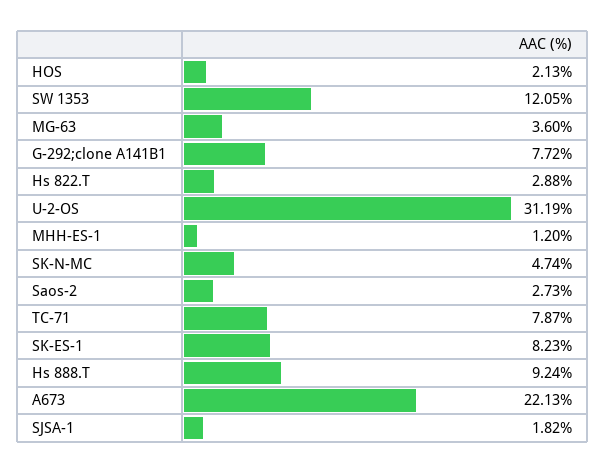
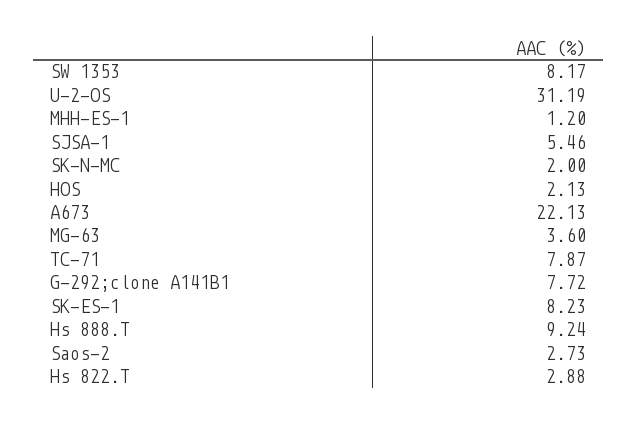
  {
    "HOS": 2.13,
-   "SW 1353": 12.05,
+   "SW 1353": 8.17,
    "MG-63": 3.6,
    "G-292;clone A141B1": 7.72,
    "Hs 822.T": 2.88,
    "U-2-OS": 31.19,
    "MHH-ES-1": 1.2,
-   "SK-N-MC": 4.74,
+   "SK-N-MC": 2,
    "Saos-2": 2.73,
    "TC-71": 7.87,
    "SK-ES-1": 8.23,
    "Hs 888.T": 9.24,
    "A673": 22.13,
-   "SJSA-1": 1.82
+   "SJSA-1": 5.46
  }

